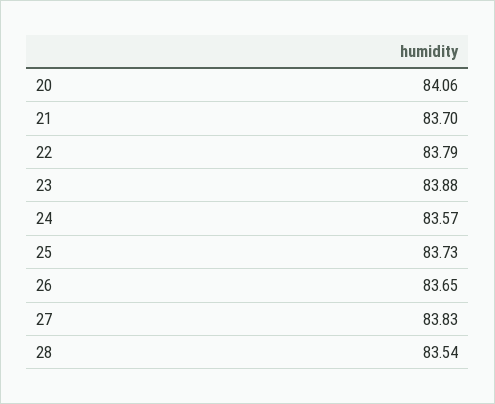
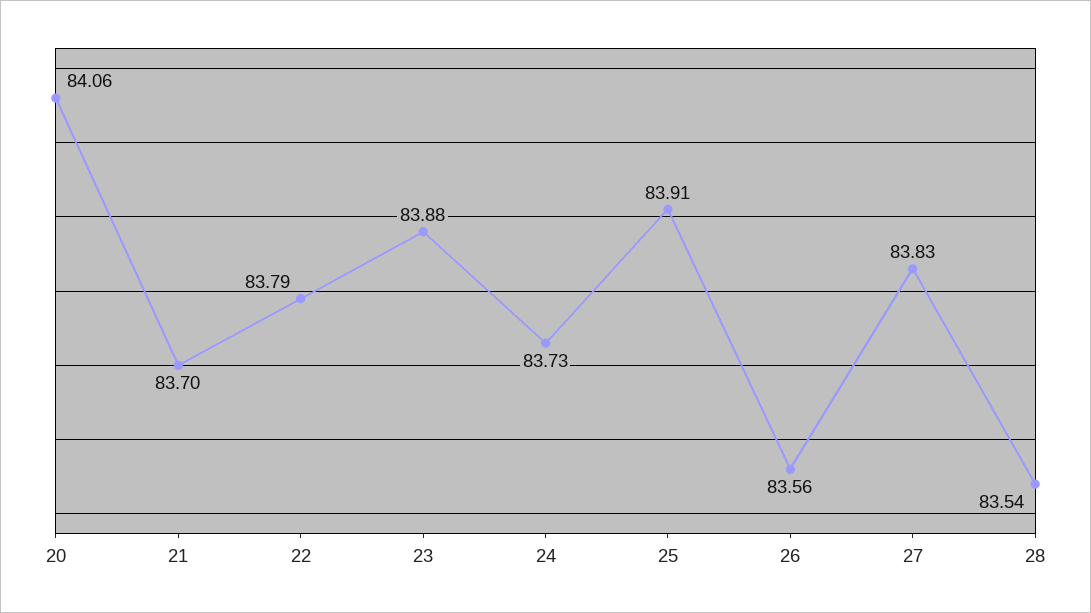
  {
    "20": 84.06,
    "21": 83.7,
    "22": 83.79,
    "23": 83.88,
-   "24": 83.57,
+   "24": 83.73,
-   "25": 83.73,
+   "25": 83.91,
-   "26": 83.65,
+   "26": 83.56,
    "27": 83.83,
    "28": 83.54
  }

